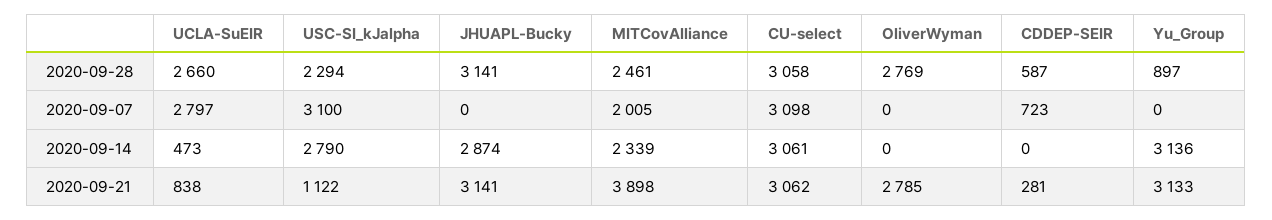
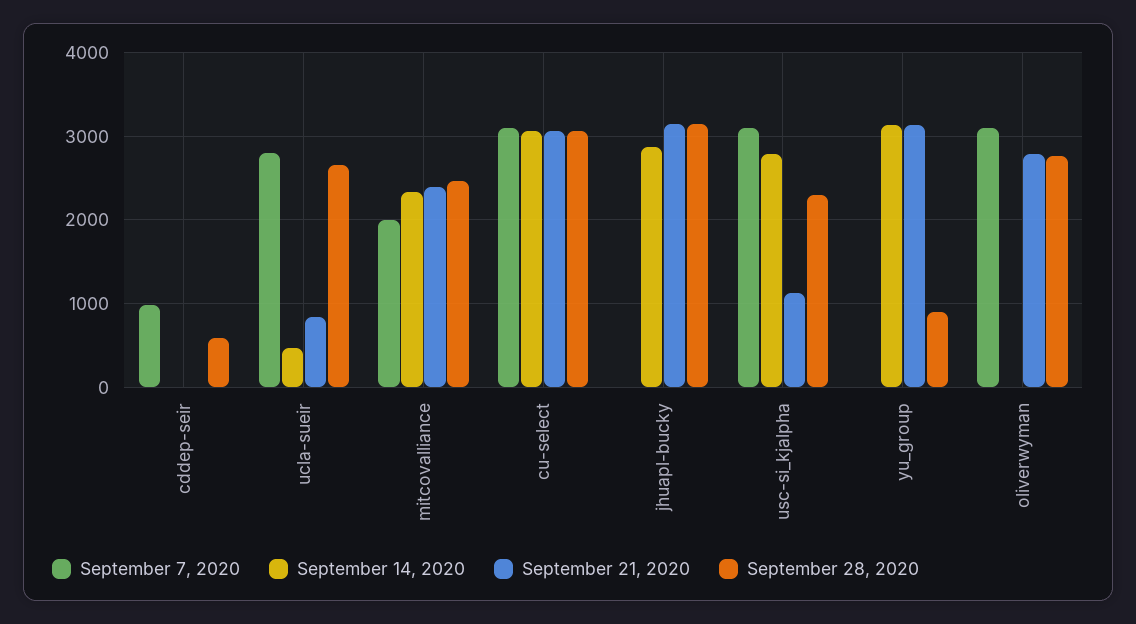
  {
    "2020-09-28": {
      "UCLA-SuEIR": 2660,
      "USC-SI_kJalpha": 2294,
      "JHUAPL-Bucky": 3141,
      "MITCovAlliance": 2461,
      "CU-select": 3058,
      "OliverWyman": 2769,
      "CDDEP-SEIR": 587,
      "Yu_Group": 897
    },
    "2020-09-07": {
      "UCLA-SuEIR": 2797,
      "USC-SI_kJalpha": 3100,
      "JHUAPL-Bucky": 0,
      "MITCovAlliance": 2005,
      "CU-select": 3098,
-     "OliverWyman": 0,
+     "OliverWyman": 3100,
-     "CDDEP-SEIR": 723,
+     "CDDEP-SEIR": 1000,
      "Yu_Group": 0
    },
    "2020-09-14": {
      "UCLA-SuEIR": 473,
      "USC-SI_kJalpha": 2790,
      "JHUAPL-Bucky": 2874,
      "MITCovAlliance": 2339,
      "CU-select": 3061,
      "OliverWyman": 0,
      "CDDEP-SEIR": 0,
      "Yu_Group": 3136
    },
    "2020-09-21": {
      "UCLA-SuEIR": 838,
      "USC-SI_kJalpha": 1122,
      "JHUAPL-Bucky": 3141,
-     "MITCovAlliance": 3898,
+     "MITCovAlliance": 2400,
      "CU-select": 3062,
      "OliverWyman": 2785,
-     "CDDEP-SEIR": 281,
+     "CDDEP-SEIR": 0,
      "Yu_Group": 3133
    }
  }

